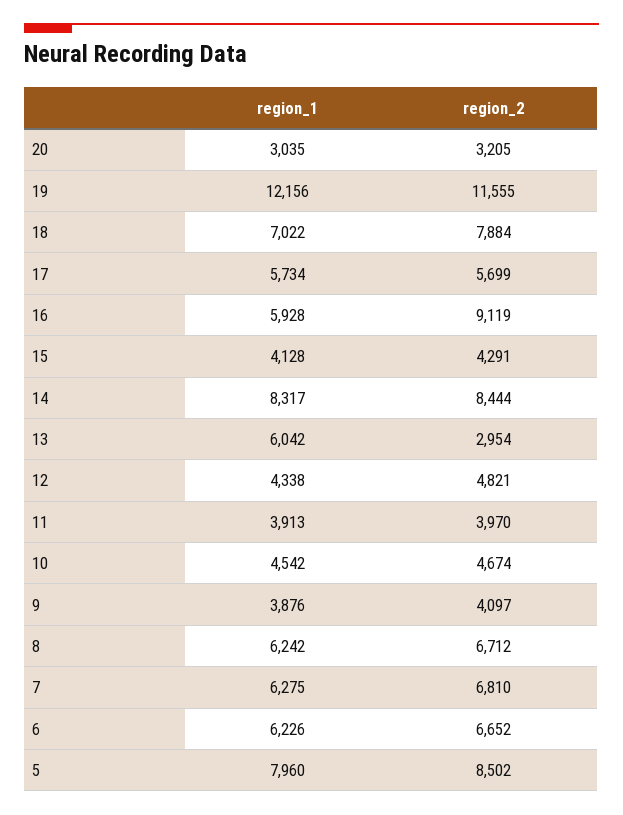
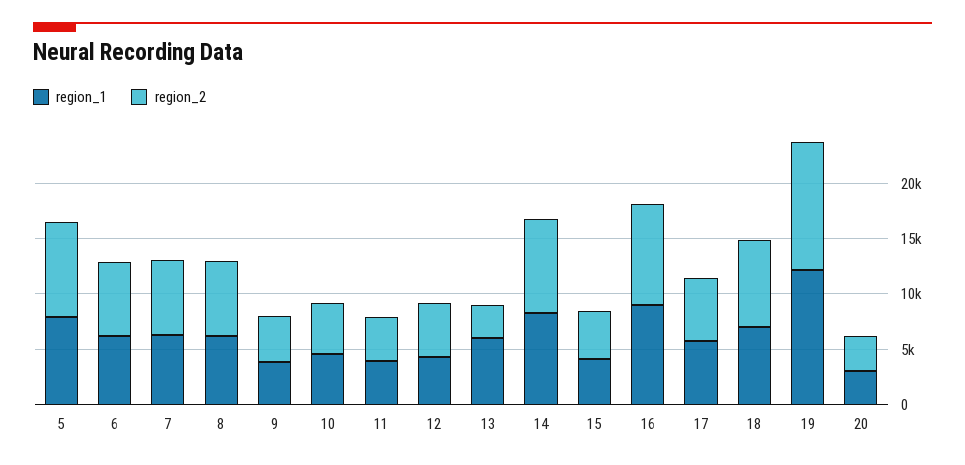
  {
    "region_1": {
      "20": 3035,
      "19": 12156,
      "18": 7022,
      "17": 5734,
-     "16": 5928,
+     "16": 9000,
      "15": 4128,
      "14": 8317,
      "13": 6042,
      "12": 4338,
      "11": 3913,
      "10": 4542,
      "9": 3876,
      "8": 6242,
      "7": 6275,
      "6": 6226,
      "5": 7960
    },
    "region_2": {
      "20": 3205,
      "19": 11555,
      "18": 7884,
      "17": 5699,
      "16": 9119,
      "15": 4291,
      "14": 8444,
      "13": 2954,
      "12": 4821,
      "11": 3970,
      "10": 4674,
      "9": 4097,
      "8": 6712,
      "7": 6810,
      "6": 6652,
      "5": 8502
    }
  }

